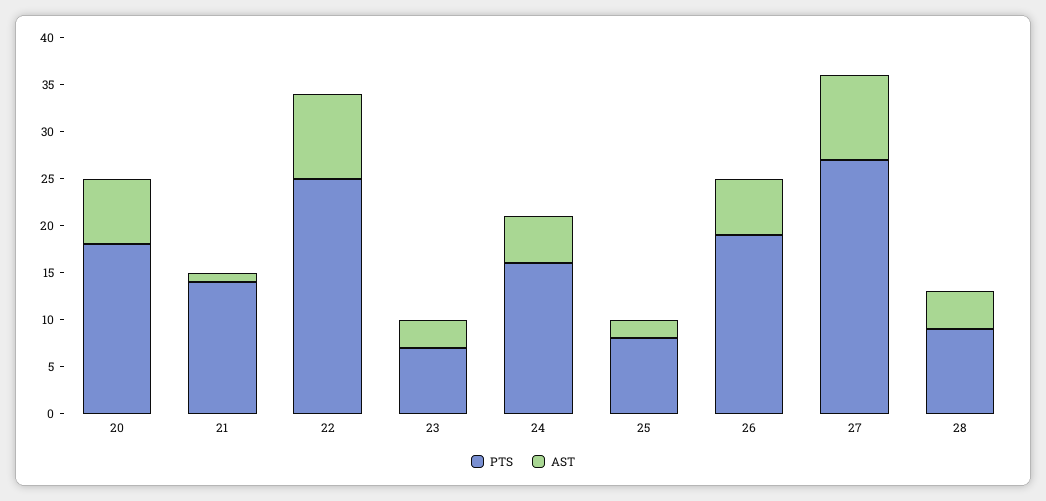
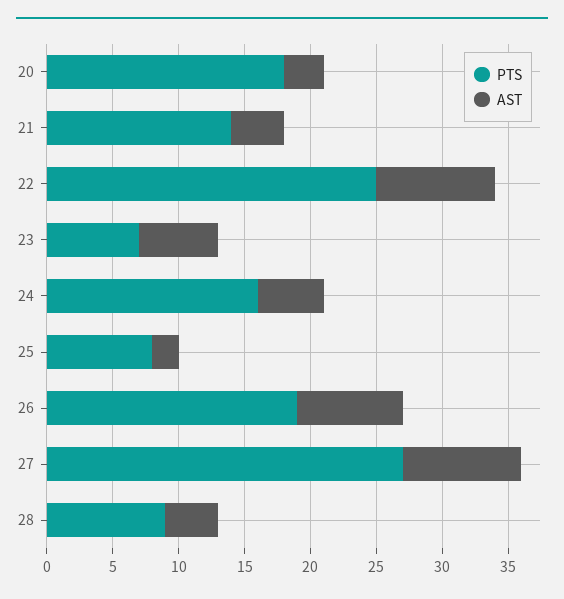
  {
    "PTS": {
      "20": 18,
      "21": 14,
      "22": 25,
      "23": 7,
      "24": 16,
      "25": 8,
      "26": 19,
      "27": 27,
      "28": 9
    },
    "AST": {
-     "20": 7,
+     "20": 3,
-     "21": 1,
+     "21": 4,
      "22": 9,
-     "23": 3,
+     "23": 6,
      "24": 5,
      "25": 2,
-     "26": 6,
+     "26": 8,
      "27": 9,
      "28": 4
    }
  }

